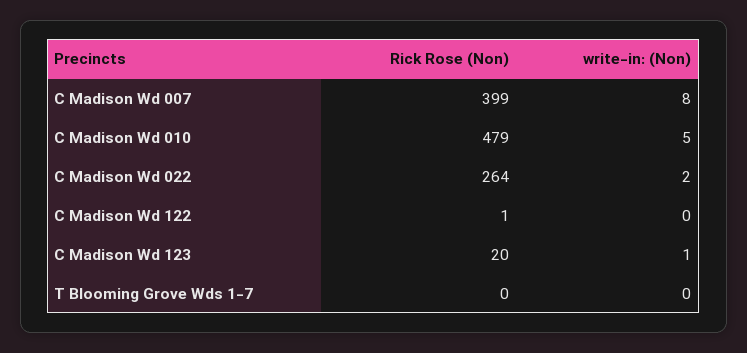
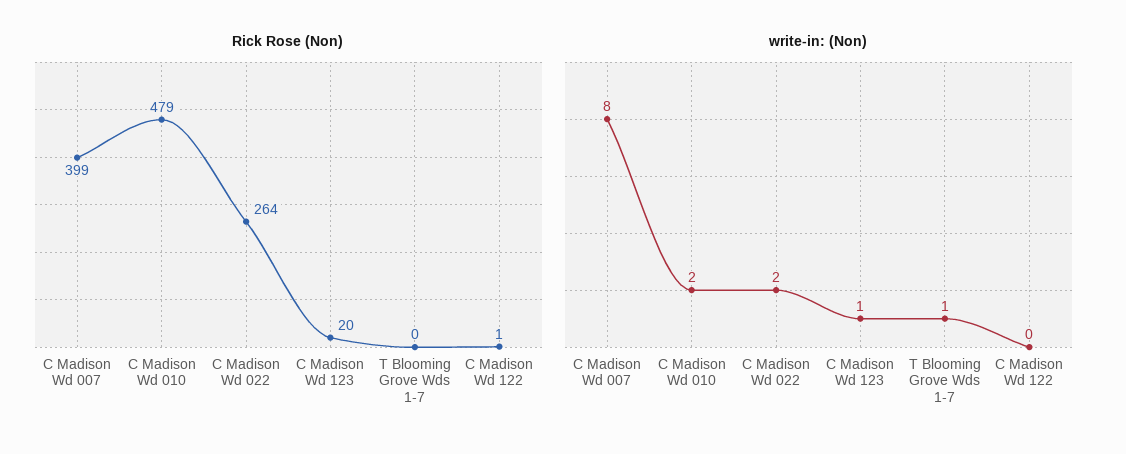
  {
    "Rick Rose (Non)": {
      "C Madison Wd 007": 399,
      "C Madison Wd 010": 479,
      "C Madison Wd 022": 264,
      "C Madison Wd 122": 1,
      "C Madison Wd 123": 20,
      "T Blooming Grove Wds 1-7": 0
    },
    "write-in: (Non)": {
      "C Madison Wd 007": 8,
-     "C Madison Wd 010": 5,
+     "C Madison Wd 010": 2,
      "C Madison Wd 022": 2,
      "C Madison Wd 122": 0,
      "C Madison Wd 123": 1,
-     "T Blooming Grove Wds 1-7": 0
+     "T Blooming Grove Wds 1-7": 1
    }
  }

